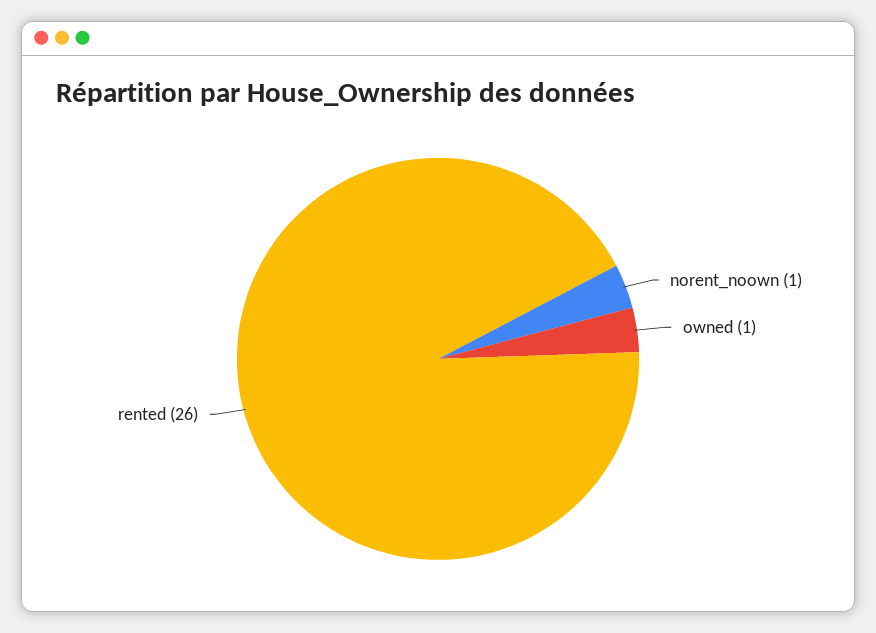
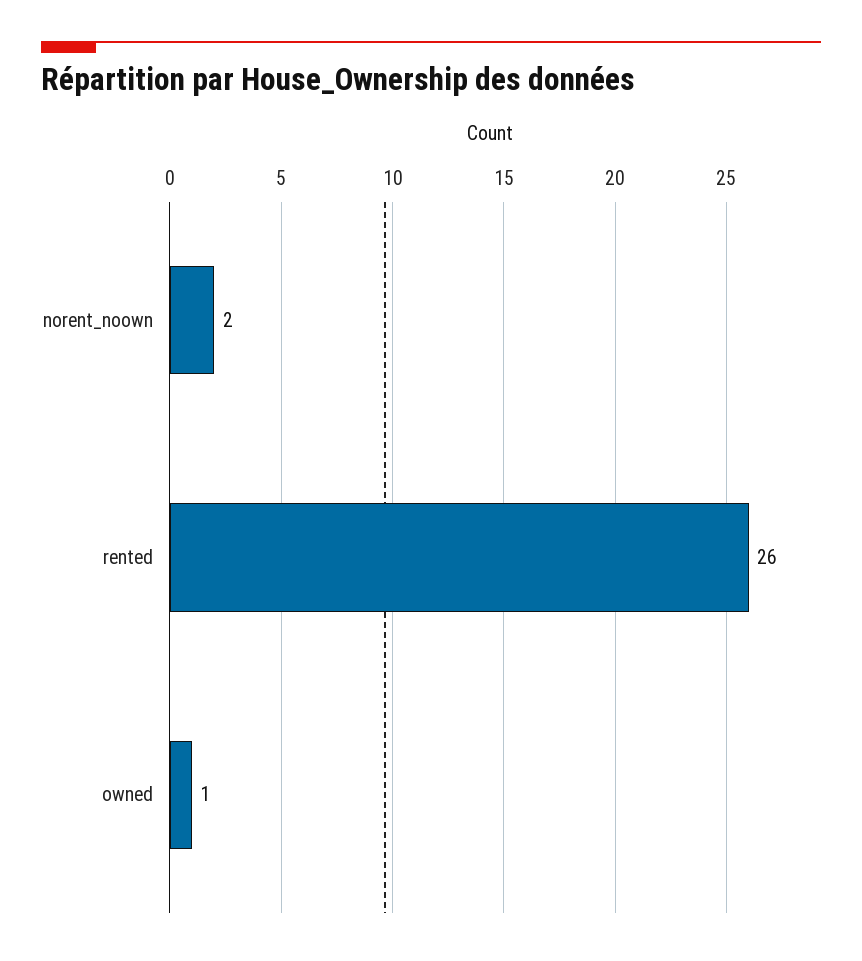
  {
-   "norent_noown": 1,
+   "norent_noown": 2,
    "owned": 1,
    "rented": 26
  }

